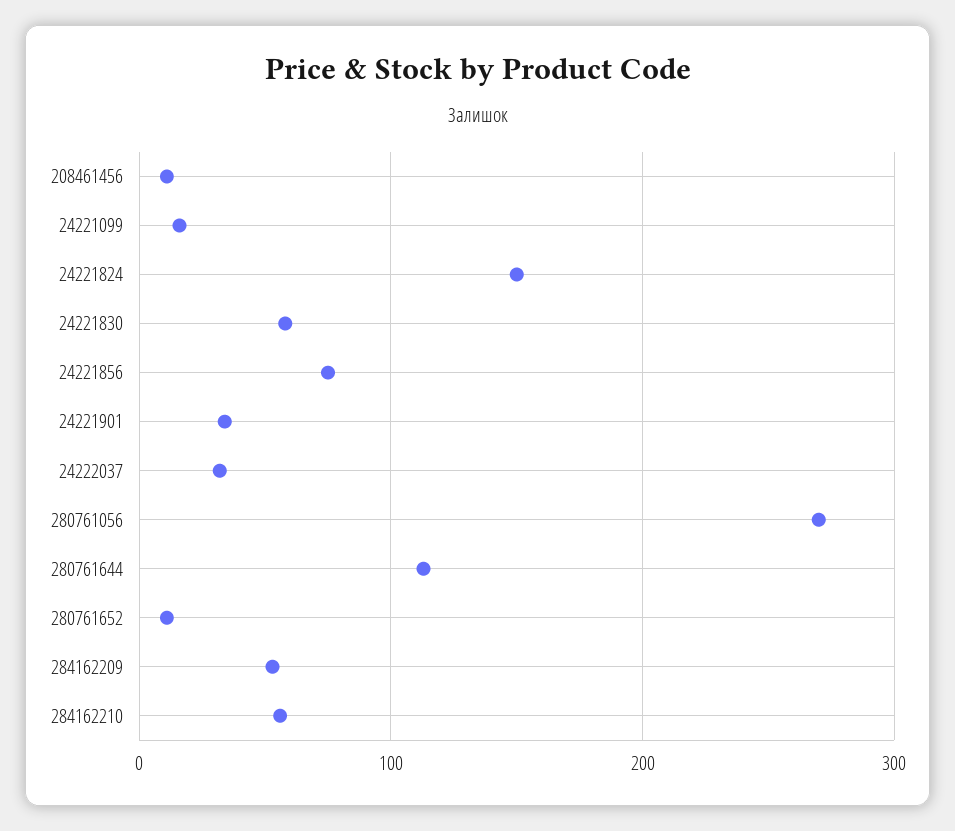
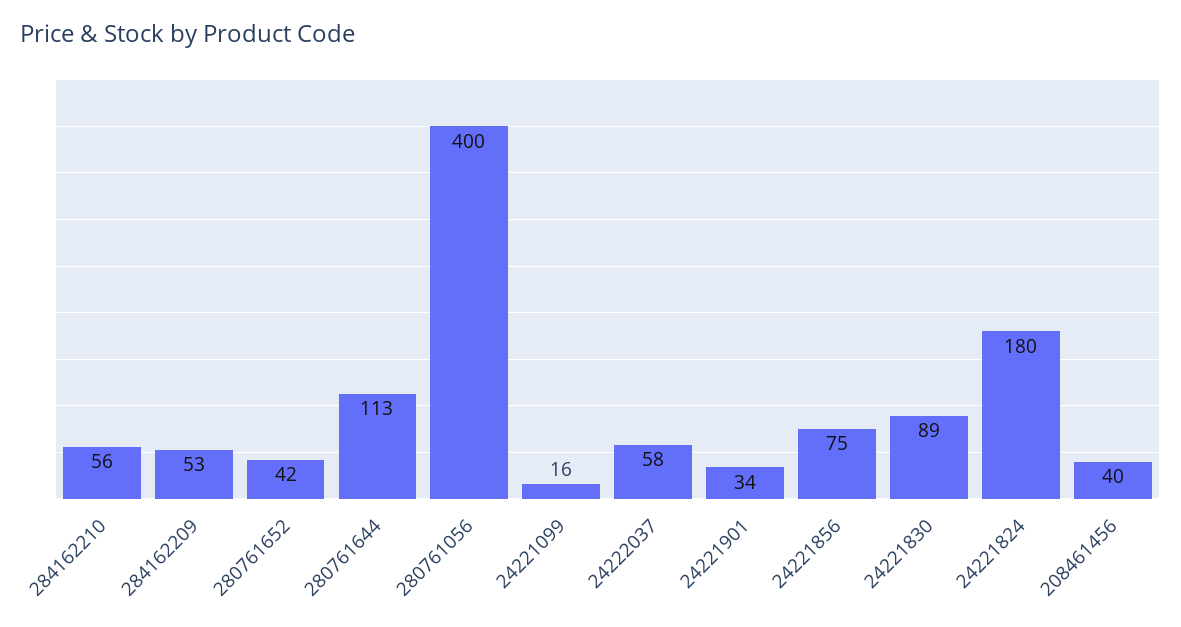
  {
-   "208461456": 10,
+   "208461456": 40,
    "24221099": 16,
-   "24221824": 150,
+   "24221824": 180,
-   "24221830": 60,
+   "24221830": 89,
    "24221856": 75,
    "24221901": 34,
-   "24222037": 30,
+   "24222037": 58,
-   "280761056": 270,
+   "280761056": 400,
    "280761644": 113,
-   "280761652": 10,
+   "280761652": 42,
    "284162209": 53,
    "284162210": 56
  }

